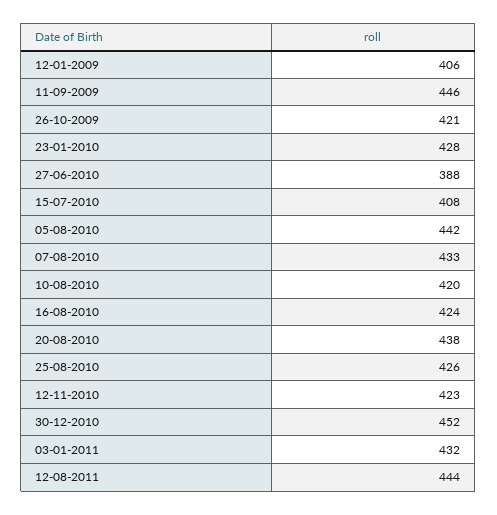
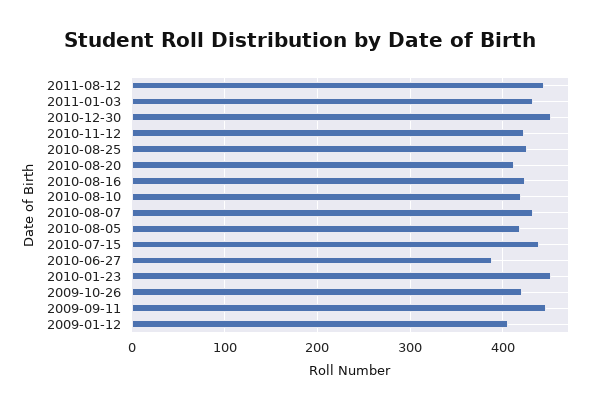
  {
    "12-01-2009": 406,
    "11-09-2009": 446,
    "26-10-2009": 421,
-   "23-01-2010": 428,
+   "23-01-2010": 450,
    "27-06-2010": 388,
-   "15-07-2010": 408,
+   "15-07-2010": 440,
-   "05-08-2010": 442,
+   "05-08-2010": 420,
    "07-08-2010": 433,
    "10-08-2010": 420,
    "16-08-2010": 424,
-   "20-08-2010": 438,
+   "20-08-2010": 410,
    "25-08-2010": 426,
    "12-11-2010": 423,
    "30-12-2010": 452,
    "03-01-2011": 432,
    "12-08-2011": 444
  }

